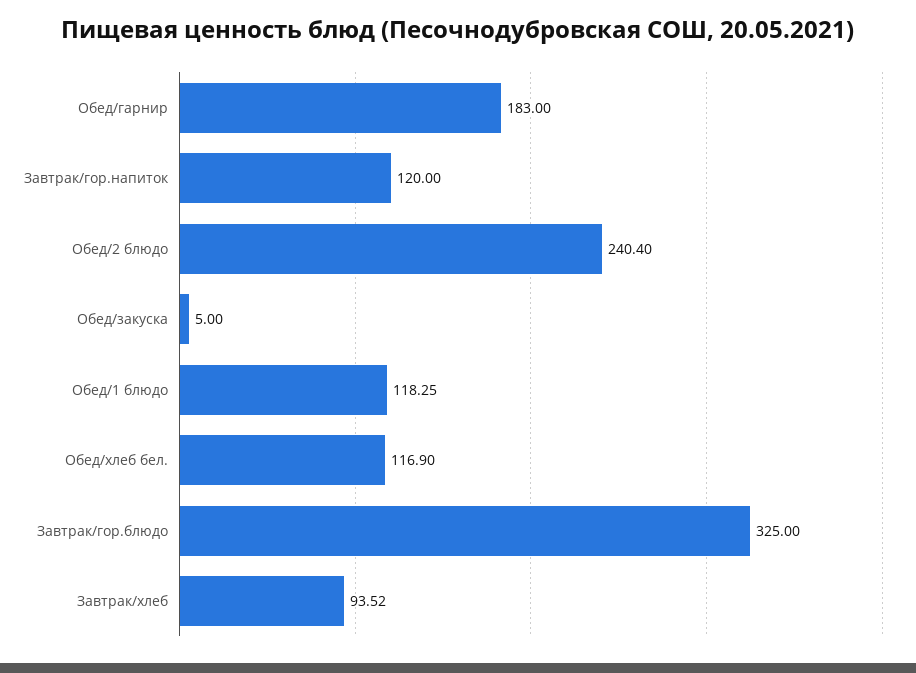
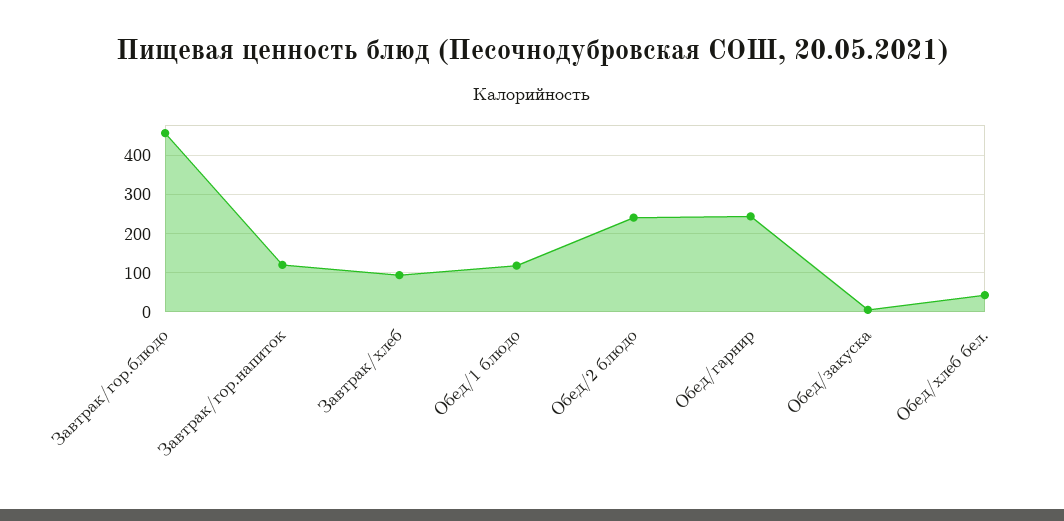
  {
-   "Обед/гарнир": 183,
+   "Обед/гарнир": 240,
    "Завтрак/гор.напиток": 120,
    "Обед/2 блюдо": 240.4,
    "Обед/закуска": 5,
    "Обед/1 блюдо": 118.25,
-   "Обед/хлеб бел.": 116.9,
+   "Обед/хлеб бел.": 40,
-   "Завтрак/гор.блюдо": 325,
+   "Завтрак/гор.блюдо": 460,
    "Завтрак/хлеб": 93.52
  }

